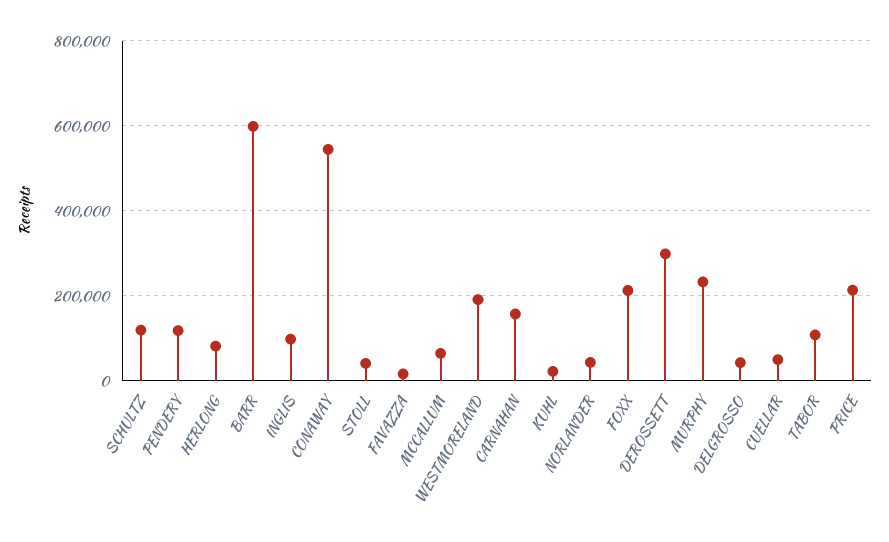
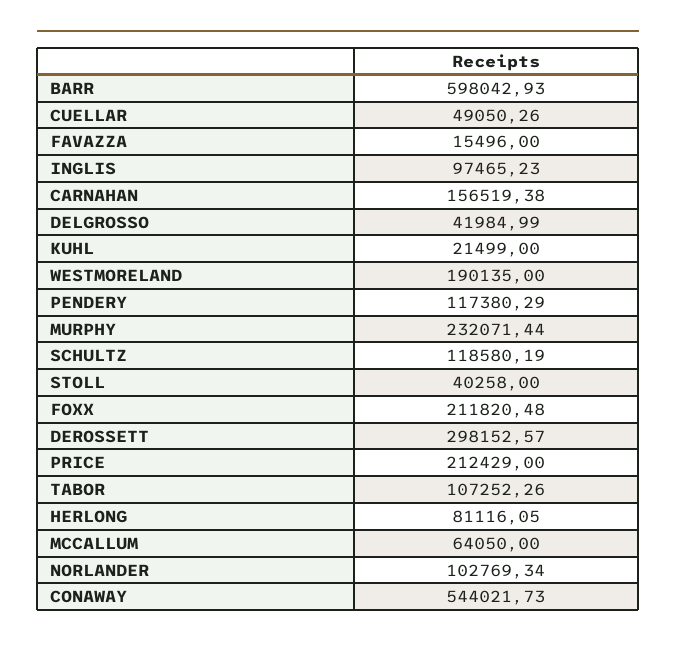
  {
    "SCHULTZ": 118580.19,
    "PENDERY": 117380.29,
    "HERLONG": 81116.05,
    "BARR": 598042.93,
    "INGLIS": 97465.23,
    "CONAWAY": 544021.73,
    "STOLL": 40258,
    "FAVAZZA": 15496,
    "MCCALLUM": 64050,
    "WESTMORELAND": 190135,
    "CARNAHAN": 156519.38,
    "KUHL": 21499,
-   "NORLANDER": 40000,
+   "NORLANDER": 102769.34,
    "FOXX": 211820.48,
    "DEROSSETT": 298152.57,
    "MURPHY": 232071.44,
    "DELGROSSO": 41984.99,
    "CUELLAR": 49050.26,
    "TABOR": 107252.26,
    "PRICE": 212429
  }

